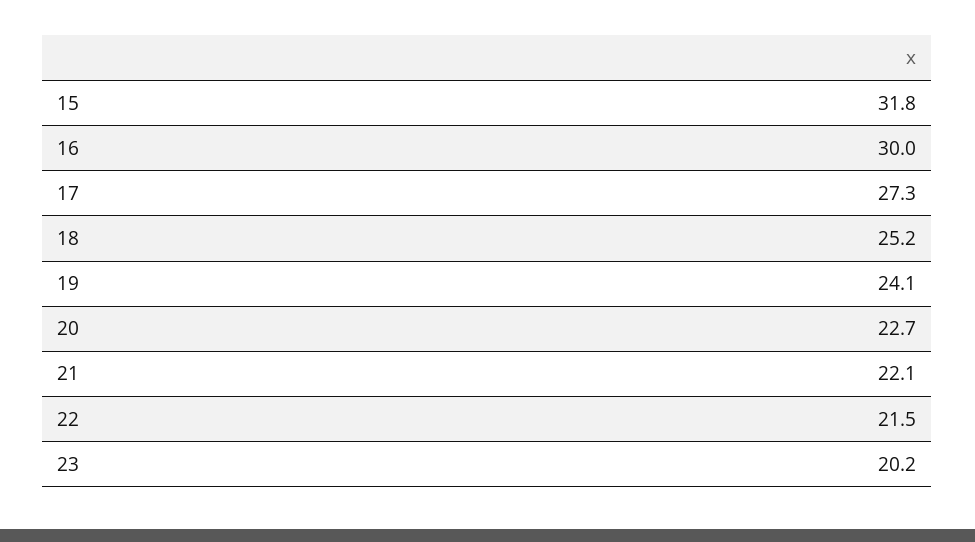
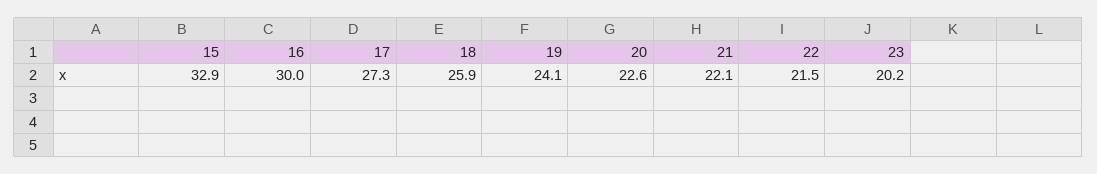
  {
-   "15": 31.8,
+   "15": 32.9,
    "16": 30,
    "17": 27.3,
-   "18": 25.2,
+   "18": 25.9,
    "19": 24.1,
-   "20": 22.7,
+   "20": 22.6,
    "21": 22.1,
    "22": 21.5,
    "23": 20.2
  }

